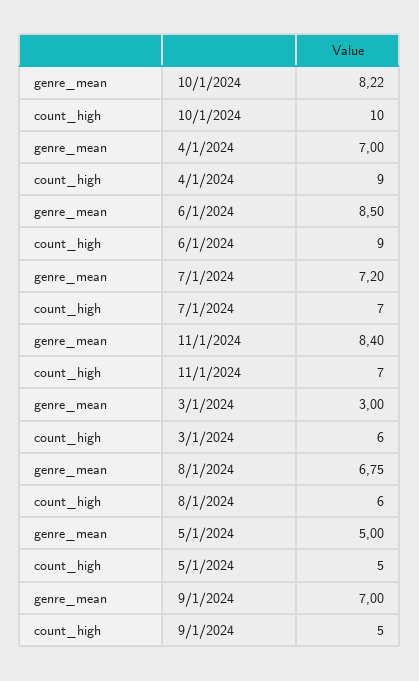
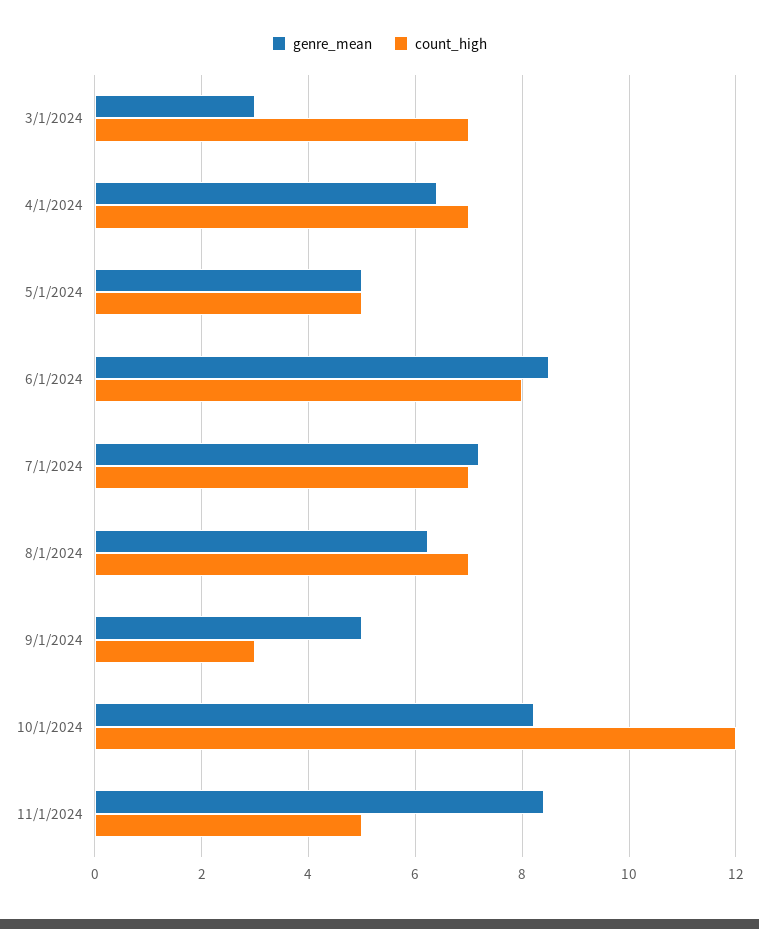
  {
    "genre_mean": {
      "10/1/2024": 8.22,
-     "4/1/2024": 7,
+     "4/1/2024": 6.4,
      "6/1/2024": 8.5,
      "7/1/2024": 7.2,
      "11/1/2024": 8.4,
      "3/1/2024": 3,
-     "8/1/2024": 6.75,
+     "8/1/2024": 6.2,
      "5/1/2024": 5,
-     "9/1/2024": 7
+     "9/1/2024": 5
    },
    "count_high": {
-     "10/1/2024": 10,
+     "10/1/2024": 12,
-     "4/1/2024": 9,
+     "4/1/2024": 7,
-     "6/1/2024": 9,
+     "6/1/2024": 8,
      "7/1/2024": 7,
-     "11/1/2024": 7,
+     "11/1/2024": 5,
-     "3/1/2024": 6,
+     "3/1/2024": 7,
-     "8/1/2024": 6,
+     "8/1/2024": 7,
      "5/1/2024": 5,
-     "9/1/2024": 5
+     "9/1/2024": 3
    }
  }

